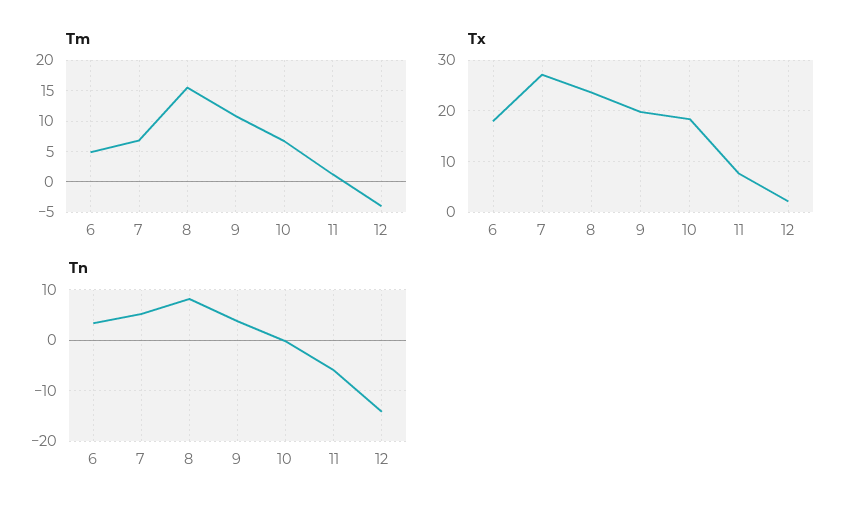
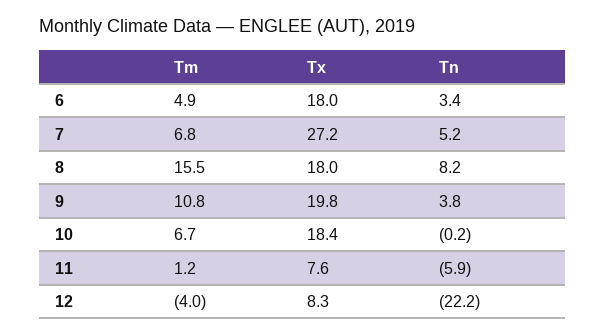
  {
    "Tm": {
      "6": 4.9,
      "7": 6.8,
      "8": 15.5,
      "9": 10.8,
      "10": 6.7,
      "11": 1.2,
      "12": -4
    },
    "Tx": {
      "6": 18,
      "7": 27.2,
-     "8": 24,
+     "8": 18,
      "9": 19.8,
      "10": 18.4,
      "11": 7.6,
-     "12": 2
+     "12": 8.3
    },
    "Tn": {
      "6": 3.4,
      "7": 5.2,
      "8": 8.2,
      "9": 3.8,
      "10": -0.2,
      "11": -5.9,
-     "12": -14
+     "12": -22.2
    }
  }

